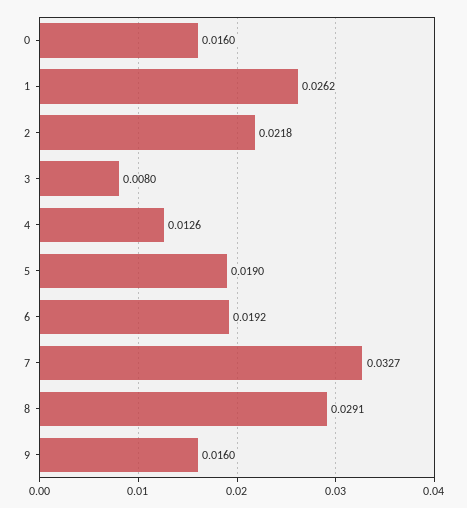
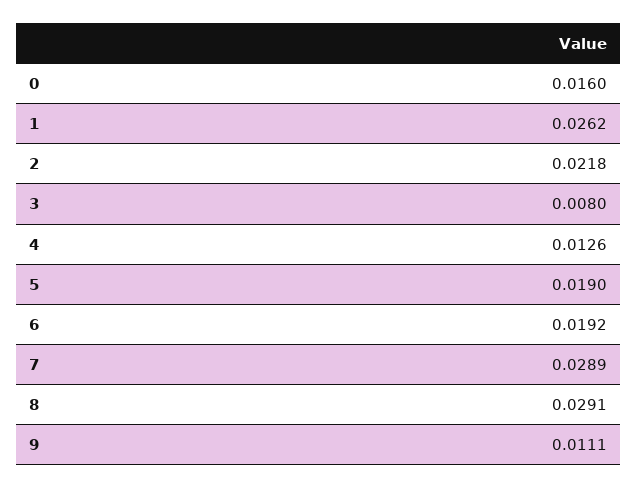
  {
    "0": 0.016,
    "1": 0.0262,
    "2": 0.0218,
    "3": 0.008,
    "4": 0.0126,
    "5": 0.019,
    "6": 0.0192,
-   "7": 0.0327,
+   "7": 0.0289,
    "8": 0.0291,
-   "9": 0.016
+   "9": 0.0111
  }

